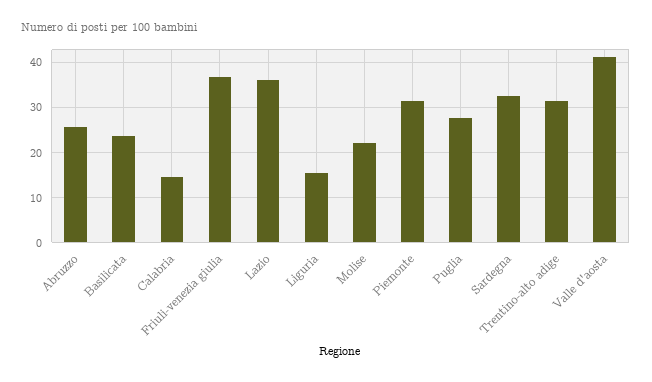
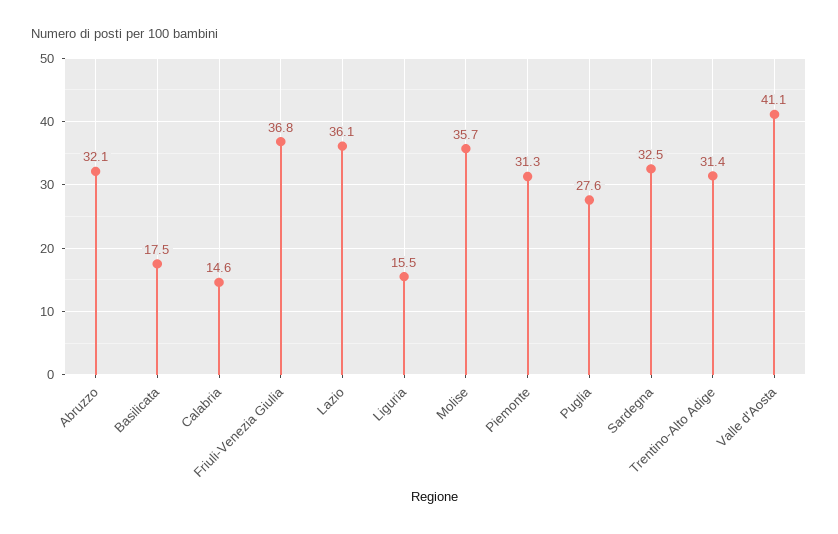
  {
-   "Abruzzo": 26,
+   "Abruzzo": 32.1,
-   "Basilicata": 24,
+   "Basilicata": 17.5,
    "Calabria": 14.6,
    "Friuli-venezia giulia": 36.8,
    "Lazio": 36.1,
    "Liguria": 15.5,
-   "Molise": 22,
+   "Molise": 35.7,
    "Piemonte": 31.3,
    "Puglia": 27.6,
    "Sardegna": 32.5,
    "Trentino-alto adige": 31.4,
    "Valle d'aosta": 41.1
  }

